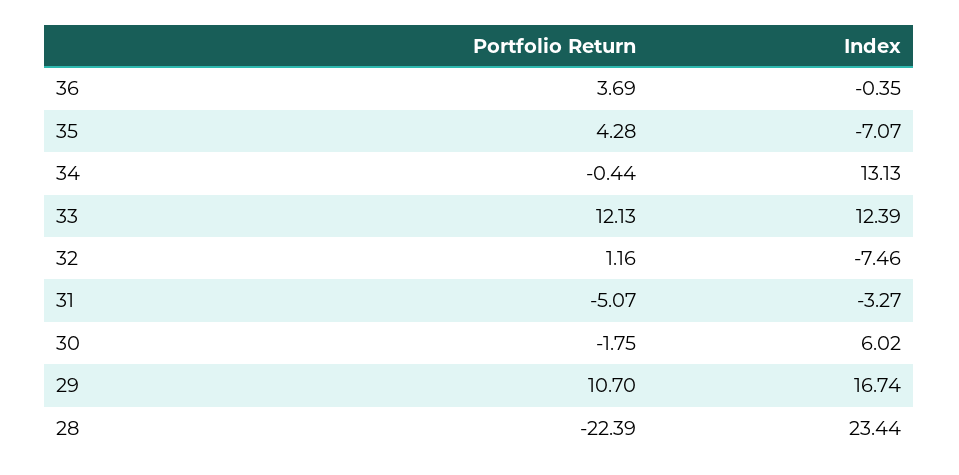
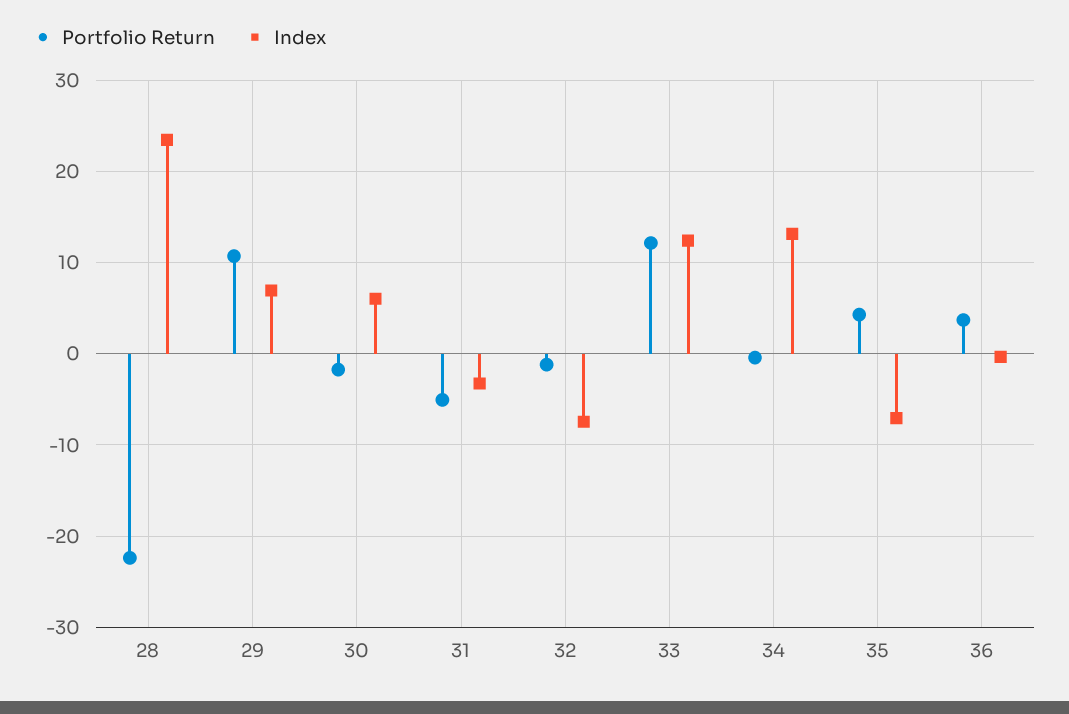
  {
    "Portfolio Return": {
      "36": 3.69,
      "35": 4.28,
      "34": -0.44,
      "33": 12.13,
-     "32": 1.16,
+     "32": -1,
      "31": -5.07,
      "30": -1.75,
      "29": 10.7,
      "28": -22.39
    },
    "Index": {
      "36": -0.35,
      "35": -7.07,
      "34": 13.13,
      "33": 12.39,
      "32": -7.46,
      "31": -3.27,
      "30": 6.02,
-     "29": 16.74,
+     "29": 7,
      "28": 23.44
    }
  }

